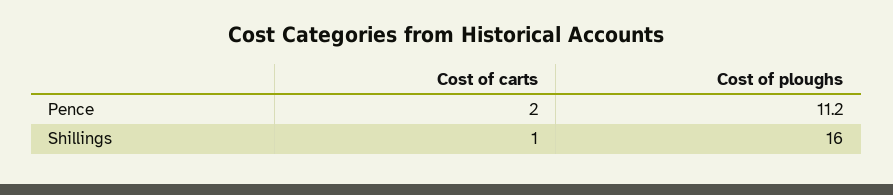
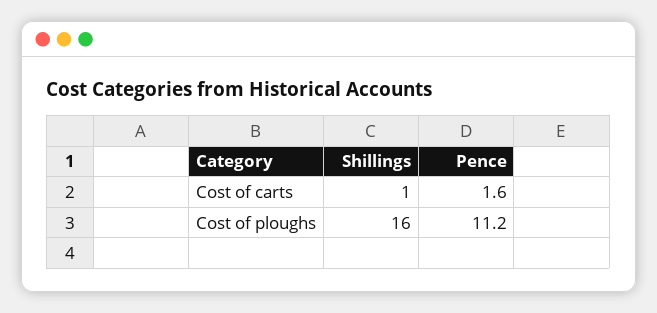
  {
    "Cost of carts": {
-     "Pence": 2,
+     "Pence": 1.6,
      "Shillings": 1
    },
    "Cost of ploughs": {
      "Pence": 11.2,
      "Shillings": 16
    }
  }

